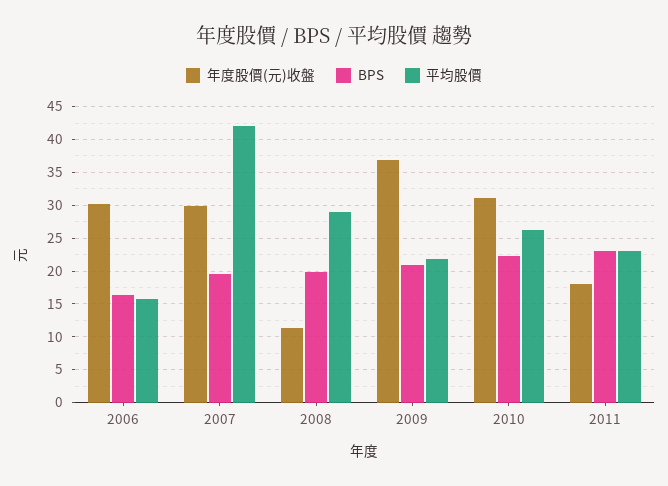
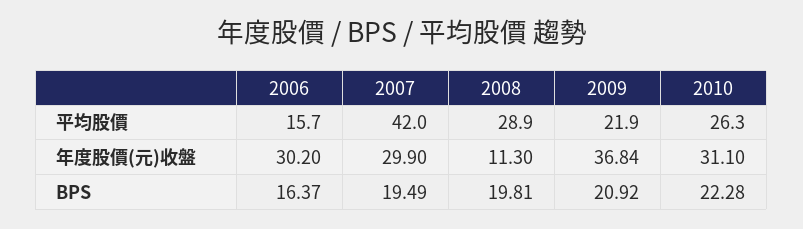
  {
    "年度股價(元)收盤": {
      "2006": 30.2,
      "2007": 29.9,
      "2008": 11.3,
      "2009": 36.84,
-     "2010": 31.1,
+     "2010": 31.1
-     "2011": 18
    },
    "BPS": {
      "2006": 16.37,
      "2007": 19.49,
      "2008": 19.81,
      "2009": 20.92,
-     "2010": 22.28,
+     "2010": 22.28
-     "2011": 23
    },
    "平均股價": {
      "2006": 15.7,
      "2007": 42,
      "2008": 28.9,
      "2009": 21.9,
-     "2010": 26.3,
+     "2010": 26.3
-     "2011": 23
    }
  }

